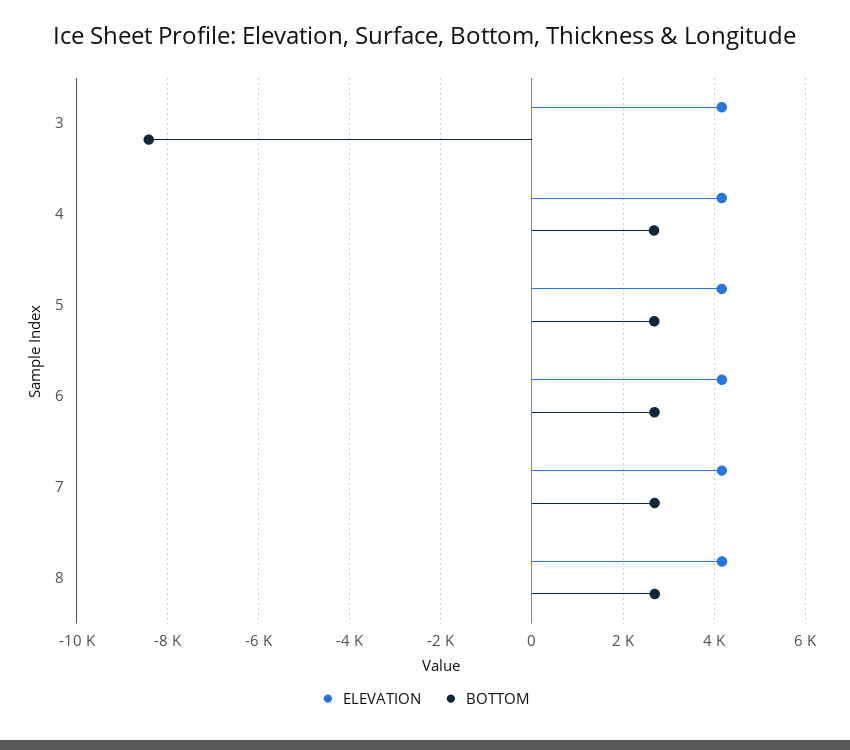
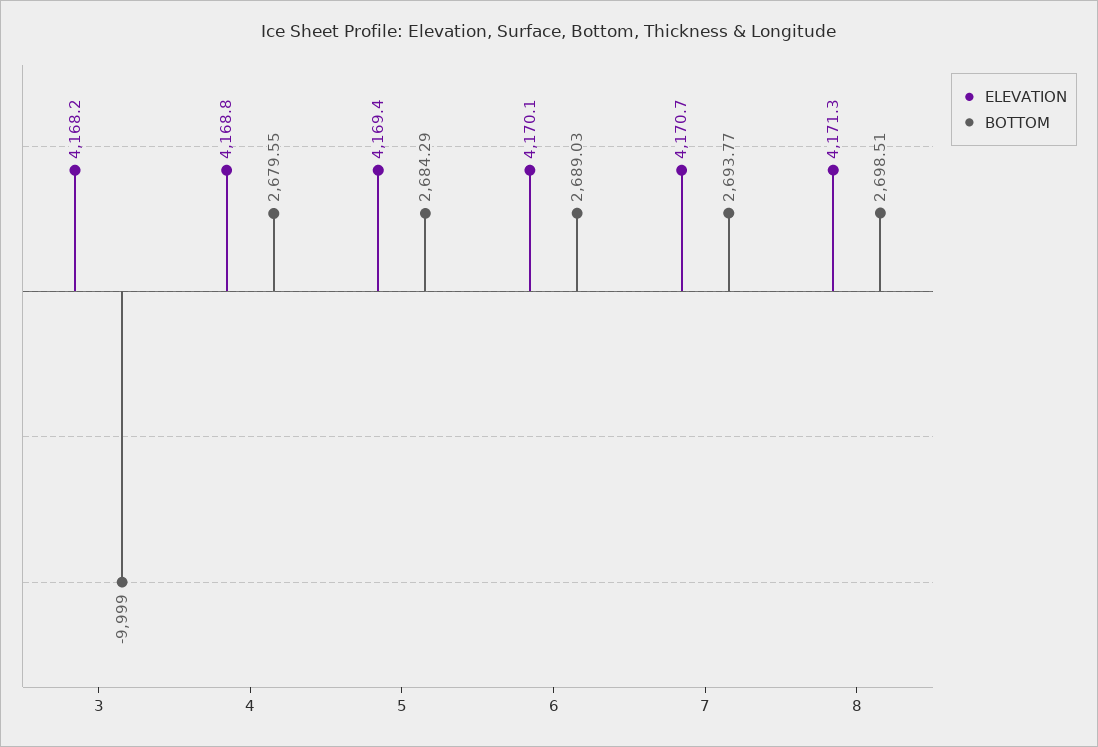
  {
    "ELEVATION": {
      "3": 4168.2,
      "4": 4168.8,
      "5": 4169.4,
      "6": 4170.1,
      "7": 4170.7,
      "8": 4171.3
    },
    "BOTTOM": {
-     "3": -8400,
+     "3": -9999,
      "4": 2679.55,
      "5": 2684.29,
      "6": 2689.03,
      "7": 2693.77,
      "8": 2698.51
    }
  }

